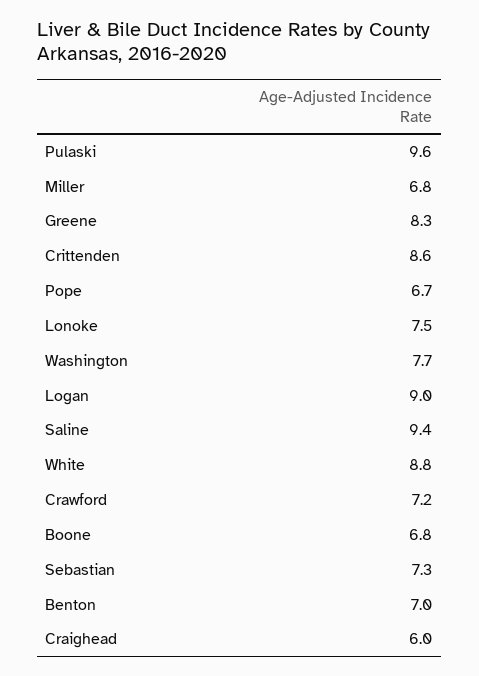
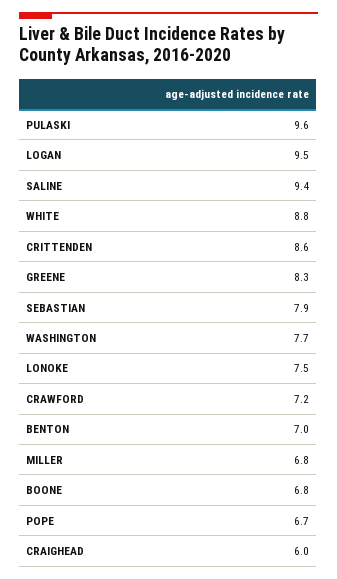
  {
    "Pulaski": 9.6,
    "Miller": 6.8,
    "Greene": 8.3,
    "Crittenden": 8.6,
    "Pope": 6.7,
    "Lonoke": 7.5,
    "Washington": 7.7,
-   "Logan": 9,
+   "Logan": 9.5,
    "Saline": 9.4,
    "White": 8.8,
    "Crawford": 7.2,
    "Boone": 6.8,
-   "Sebastian": 7.3,
+   "Sebastian": 7.9,
    "Benton": 7,
    "Craighead": 6
  }

